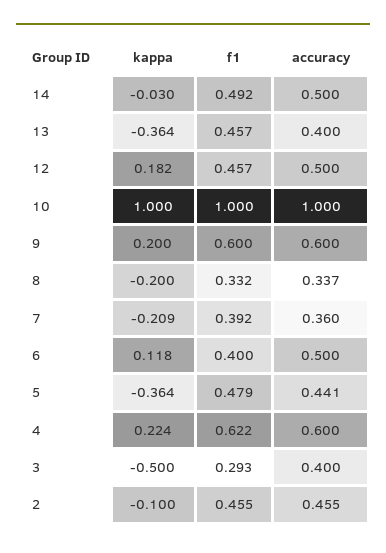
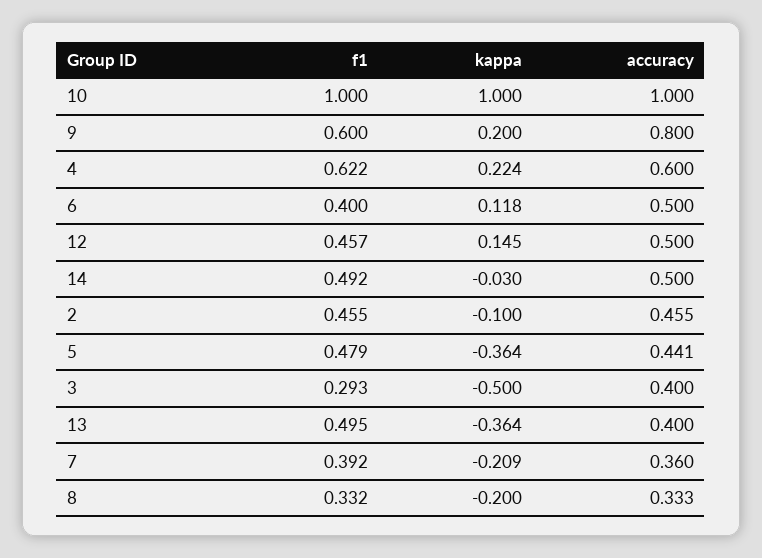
  {
    "kappa": {
      "14": -0.03,
      "13": -0.364,
-     "12": 0.182,
+     "12": 0.145,
      "10": 1,
      "9": 0.2,
      "8": -0.2,
      "7": -0.209,
      "6": 0.118,
      "5": -0.364,
      "4": 0.224,
      "3": -0.5,
      "2": -0.1
    },
    "f1": {
      "14": 0.492,
-     "13": 0.457,
+     "13": 0.495,
      "12": 0.457,
      "10": 1,
      "9": 0.6,
      "8": 0.332,
      "7": 0.392,
      "6": 0.4,
      "5": 0.479,
      "4": 0.622,
      "3": 0.293,
      "2": 0.455
    },
    "accuracy": {
      "14": 0.5,
      "13": 0.4,
      "12": 0.5,
      "10": 1,
-     "9": 0.6,
+     "9": 0.8,
-     "8": 0.337,
+     "8": 0.333,
      "7": 0.36,
      "6": 0.5,
      "5": 0.441,
      "4": 0.6,
      "3": 0.4,
      "2": 0.455
    }
  }

